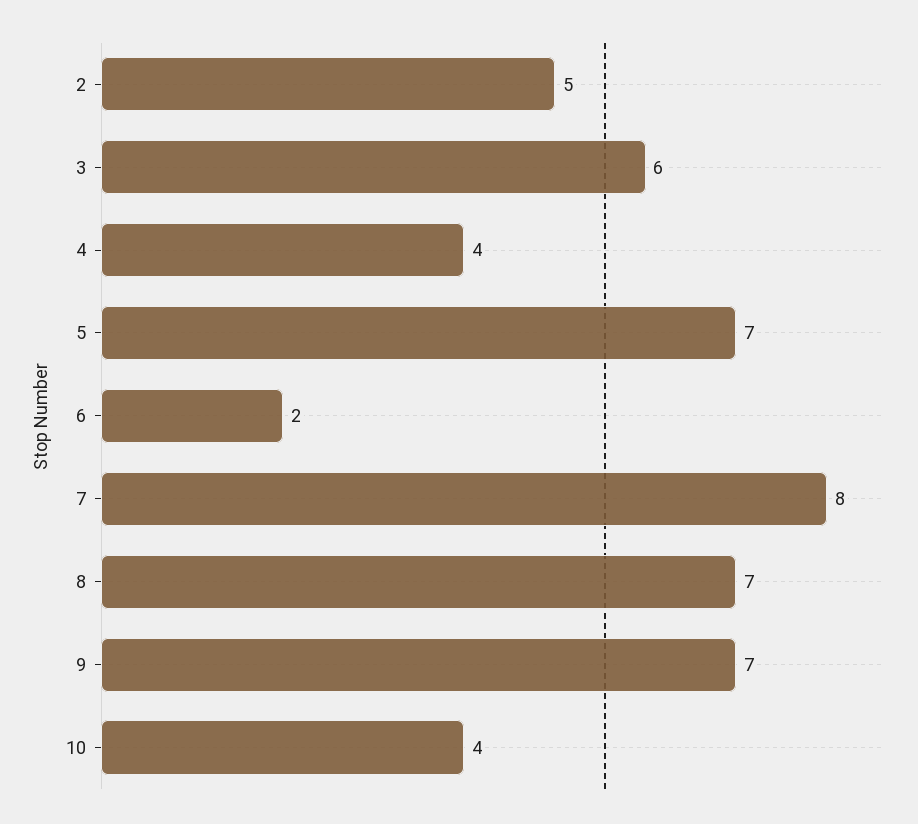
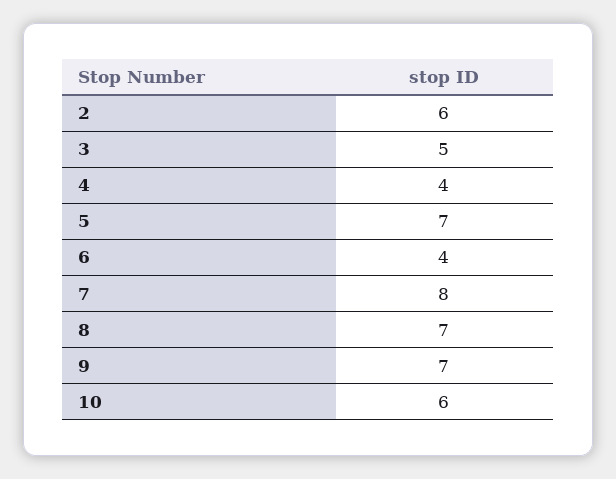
  {
-   "2": 5,
+   "2": 6,
-   "3": 6,
+   "3": 5,
    "4": 4,
    "5": 7,
-   "6": 2,
+   "6": 4,
    "7": 8,
    "8": 7,
    "9": 7,
-   "10": 4
+   "10": 6
  }

